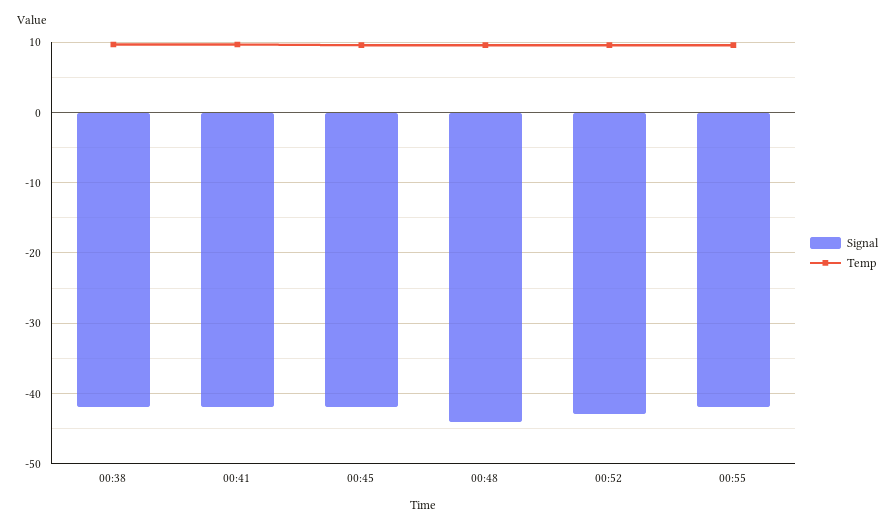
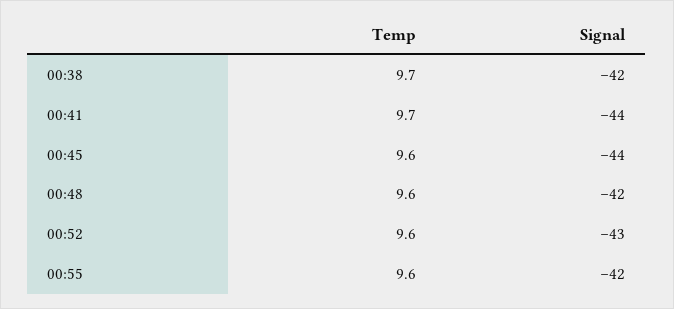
  {
    "Signal": {
      "00:38": -42,
-     "00:41": -42,
+     "00:41": -44,
-     "00:45": -42,
+     "00:45": -44,
-     "00:48": -44,
+     "00:48": -42,
      "00:52": -43,
      "00:55": -42
    },
    "Temp": {
      "00:38": 9.7,
      "00:41": 9.7,
      "00:45": 9.6,
      "00:48": 9.6,
      "00:52": 9.6,
      "00:55": 9.6
    }
  }

